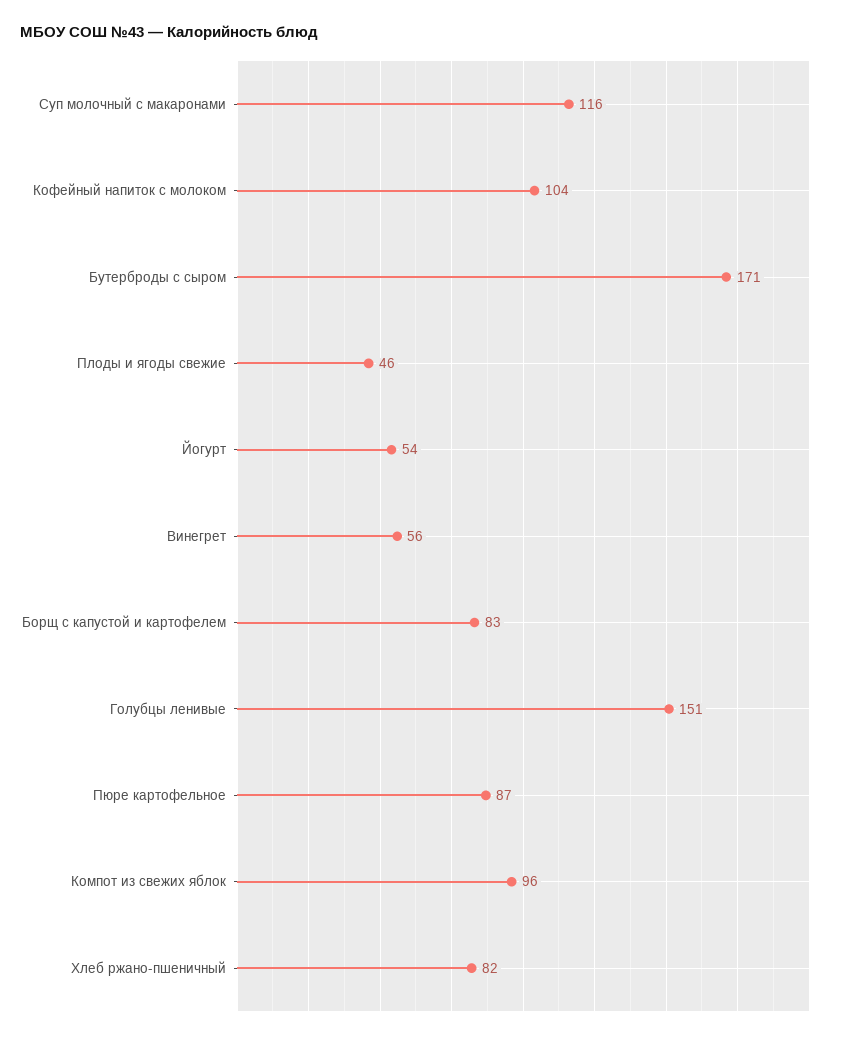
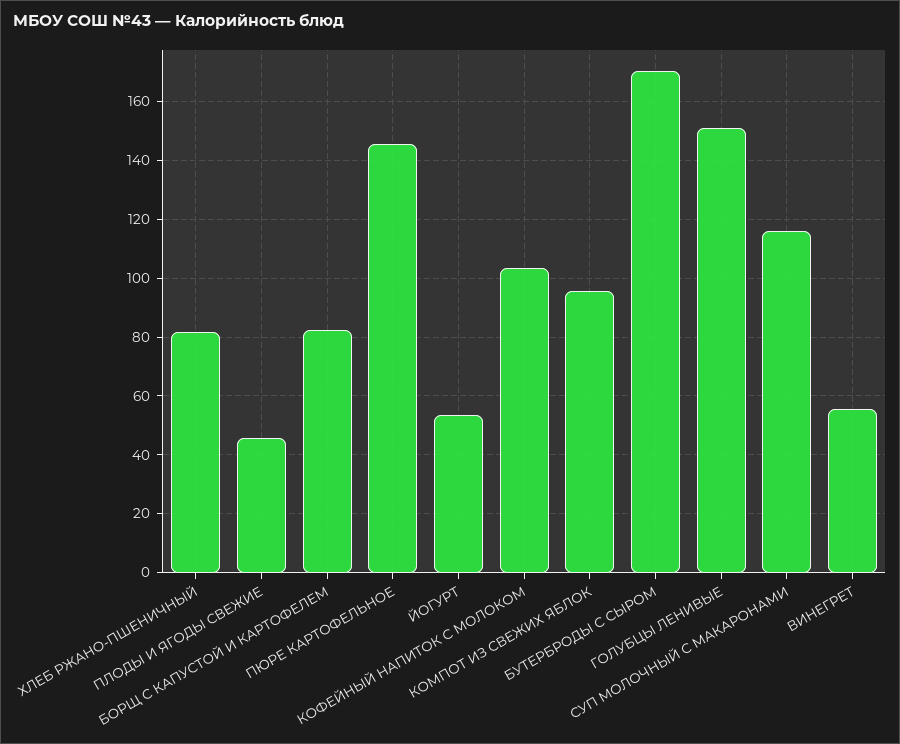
  {
    "Суп молочный с макаронами": 116,
    "Кофейный напиток с молоком": 104,
    "Бутерброды с сыром": 171,
    "Плоды и ягоды свежие": 46,
    "Йогурт": 54,
    "Винегрет": 56,
    "Борщ с капустой и картофелем": 83,
    "Голубцы ленивые": 151,
-   "Пюре картофельное": 87,
+   "Пюре картофельное": 145,
    "Компот из свежих яблок": 96,
    "Хлеб ржано-пшеничный": 82
  }

